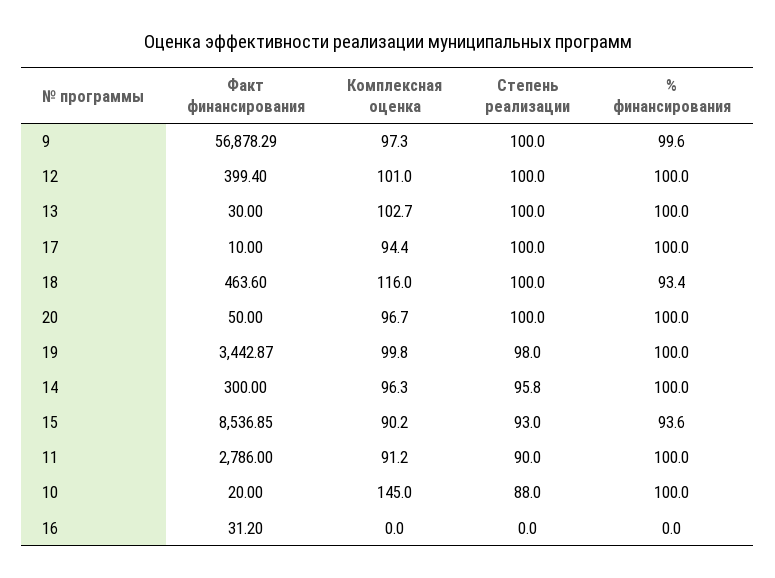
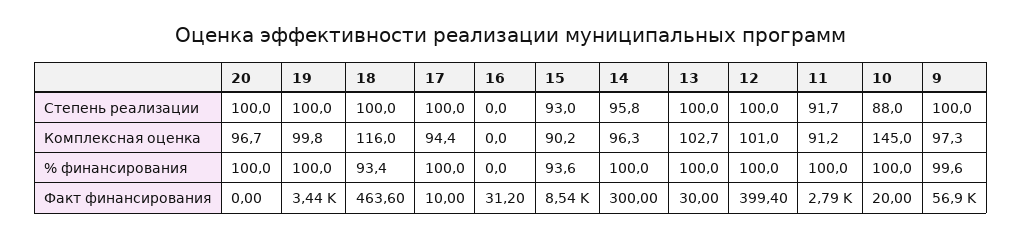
  {
    "Факт финансирования": {
      "9": 56878.29,
      "12": 399.4,
      "13": 30,
      "17": 10,
      "18": 463.6,
-     "20": 50,
+     "20": 0,
      "19": 3442.87,
      "14": 300,
      "15": 8536.85,
      "11": 2786,
      "10": 20,
      "16": 31.2
    },
    "Комплексная оценка": {
      "9": 97.3,
      "12": 101,
      "13": 102.7,
      "17": 94.4,
      "18": 116,
      "20": 96.7,
      "19": 99.8,
      "14": 96.3,
      "15": 90.2,
      "11": 91.2,
      "10": 145,
      "16": 0
    },
    "Степень реализации": {
      "9": 100,
      "12": 100,
      "13": 100,
      "17": 100,
      "18": 100,
      "20": 100,
-     "19": 98,
+     "19": 100,
      "14": 95.8,
      "15": 93,
-     "11": 90,
+     "11": 91.7,
      "10": 88,
      "16": 0
    },
    "% финансирования": {
      "9": 99.6,
      "12": 100,
      "13": 100,
      "17": 100,
      "18": 93.4,
      "20": 100,
      "19": 100,
      "14": 100,
      "15": 93.6,
      "11": 100,
      "10": 100,
      "16": 0
    }
  }

